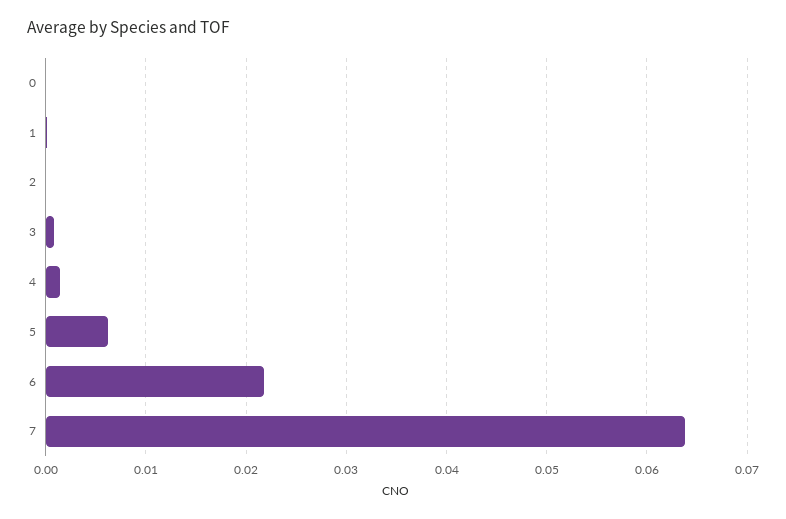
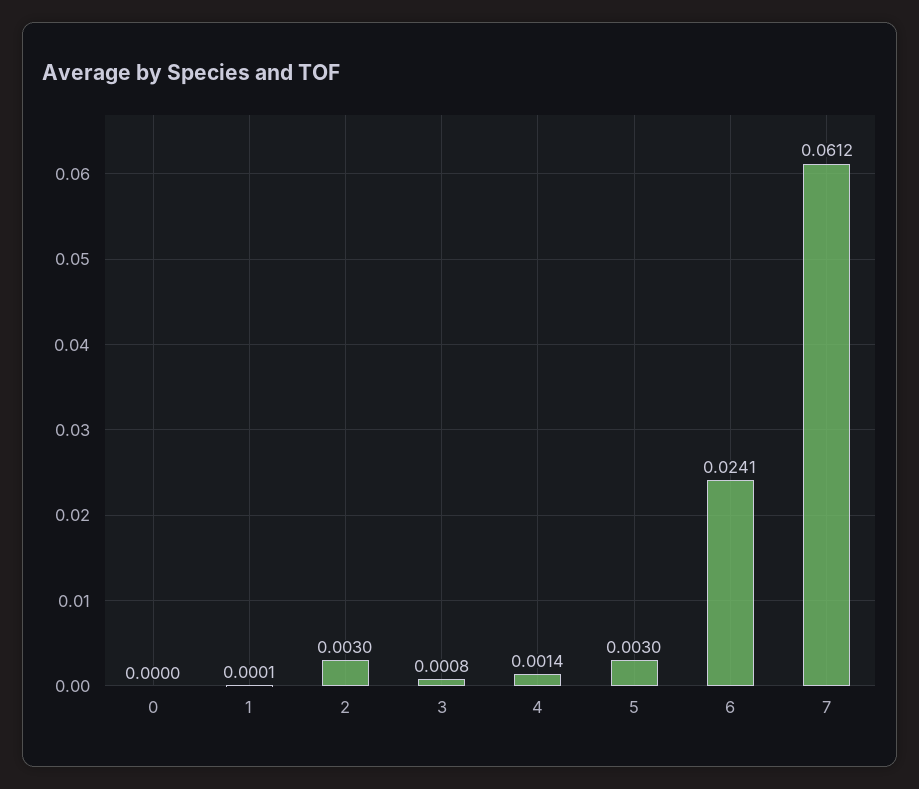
  {
    "0": 0,
    "1": 0.0001,
-   "2": 0,
+   "2": 0.003,
    "3": 0.0008,
    "4": 0.0014,
-   "5": 0.006,
+   "5": 0.003,
-   "6": 0.022,
+   "6": 0.0241,
-   "7": 0.064
+   "7": 0.0612
  }

